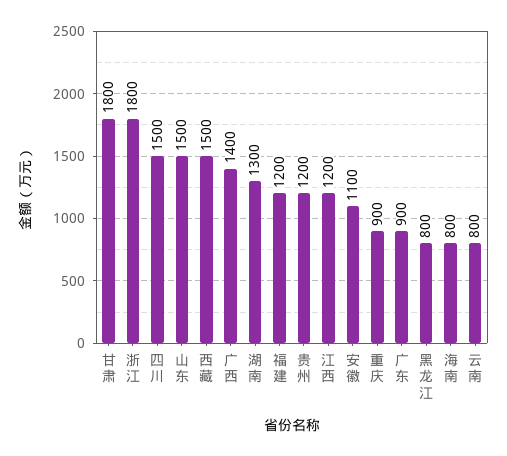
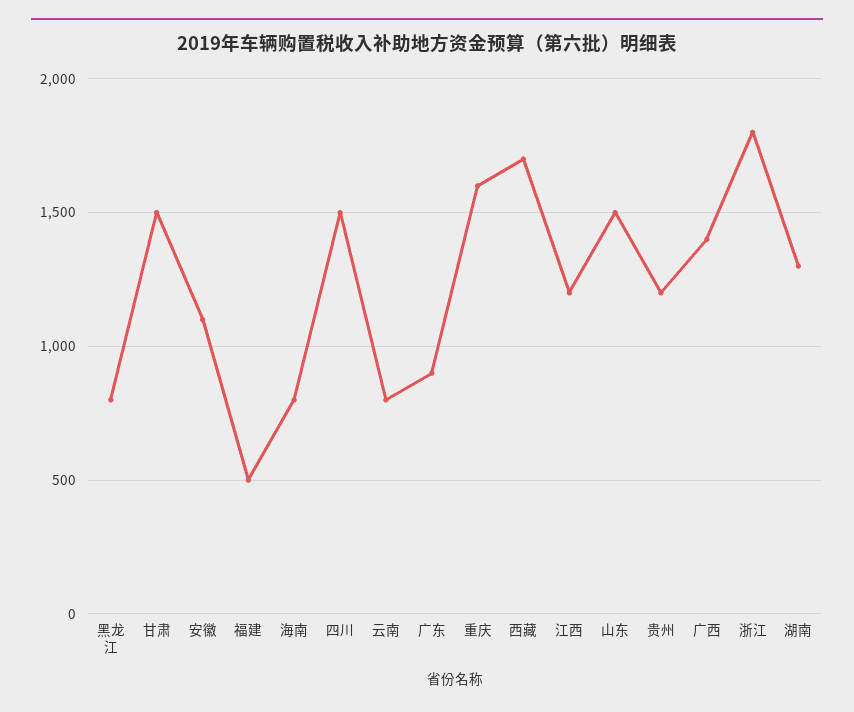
  {
-   "甘肃": 1800,
+   "甘肃": 1500,
    "浙江": 1800,
    "四川": 1500,
    "山东": 1500,
-   "西藏": 1500,
+   "西藏": 1700,
    "广西": 1400,
    "湖南": 1300,
-   "福建": 1200,
+   "福建": 500,
    "贵州": 1200,
    "江西": 1200,
    "安徽": 1100,
-   "重庆": 900,
+   "重庆": 1600,
    "广东": 900,
    "黑龙江": 800,
    "海南": 800,
    "云南": 800
  }

